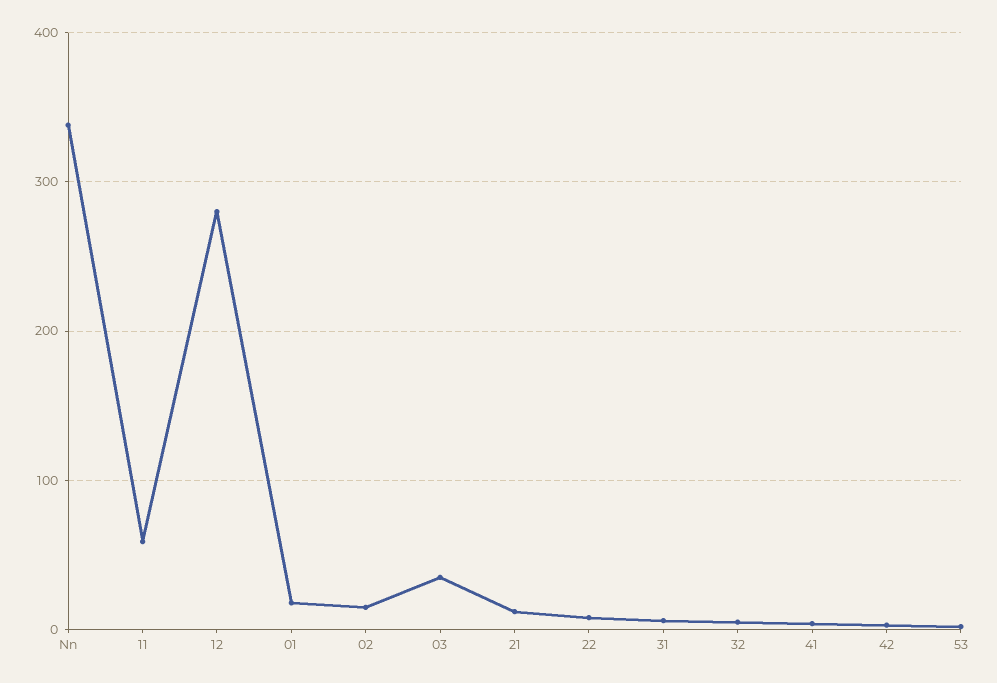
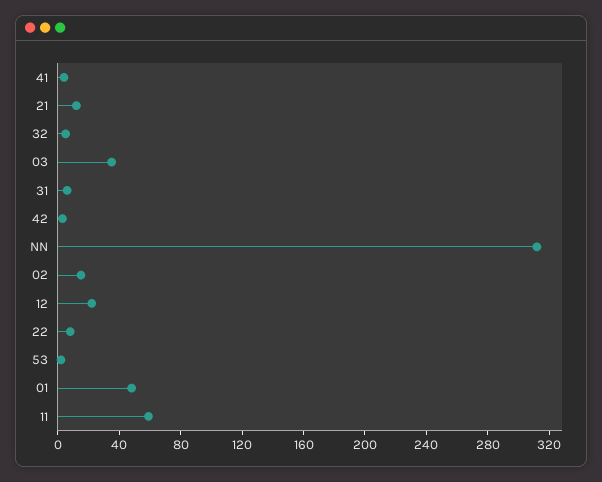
  {
-   "Nn": 340,
+   "Nn": 310,
    "11": 60,
-   "12": 280,
+   "12": 20,
-   "01": 20,
+   "01": 50,
    "02": 20,
    "03": 40,
    "21": 10,
    "22": 10,
    "31": 10,
    "32": 10,
    "41": 0,
    "42": 0,
    "53": 0
  }

